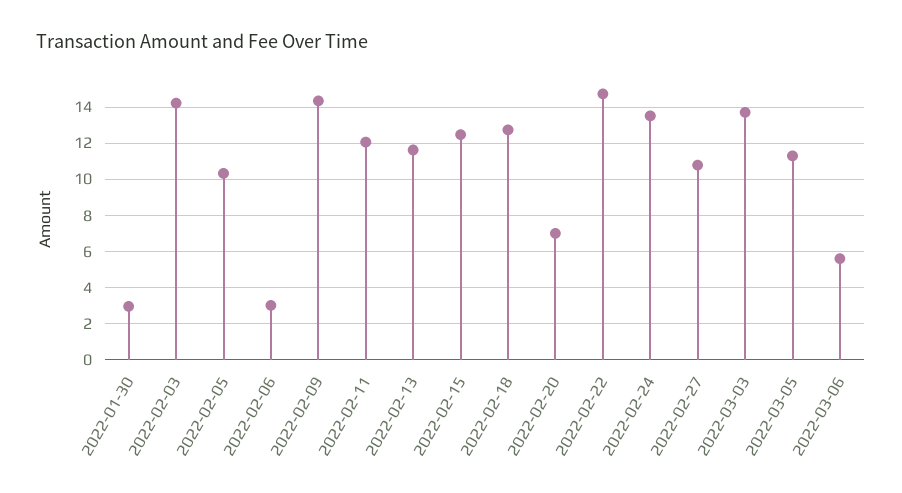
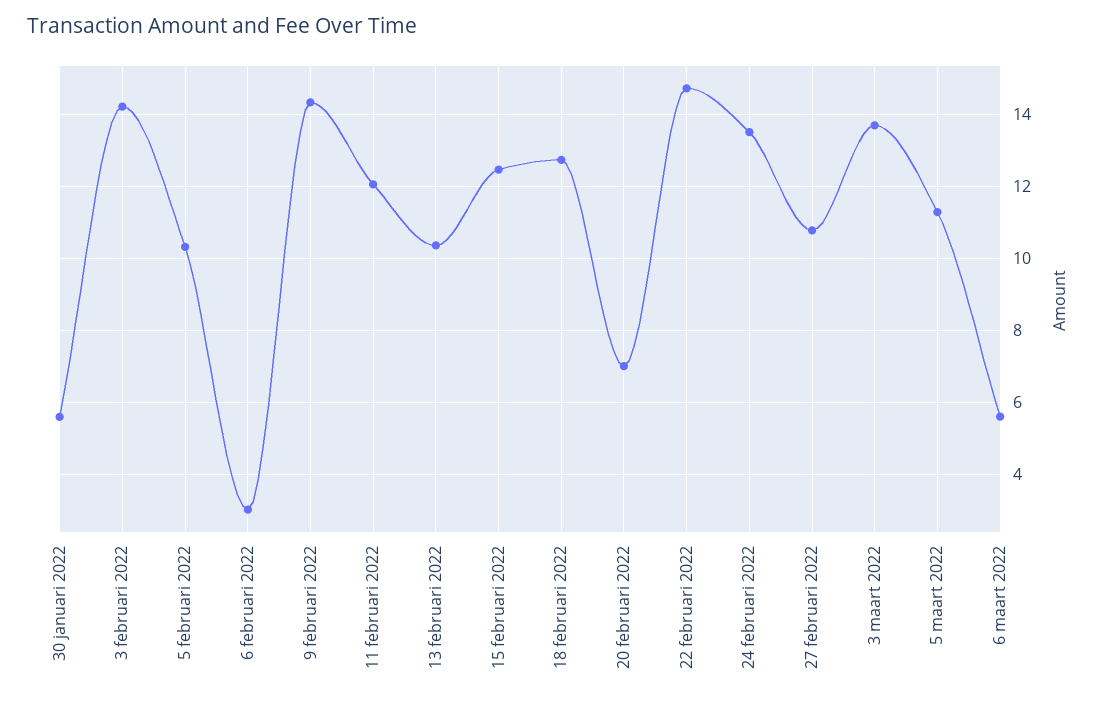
  {
-   "2022-01-30": 3,
+   "2022-01-30": 5.6,
    "2022-02-03": 14.2,
    "2022-02-05": 10.4,
    "2022-02-06": 3,
    "2022-02-09": 14.4,
    "2022-02-11": 12,
-   "2022-02-13": 11.5,
+   "2022-02-13": 10.4,
    "2022-02-15": 12.4,
    "2022-02-18": 12.8,
    "2022-02-20": 7,
    "2022-02-22": 14.8,
    "2022-02-24": 13.6,
    "2022-02-27": 10.8,
    "2022-03-03": 13.8,
    "2022-03-05": 11.2,
    "2022-03-06": 5.6
  }

